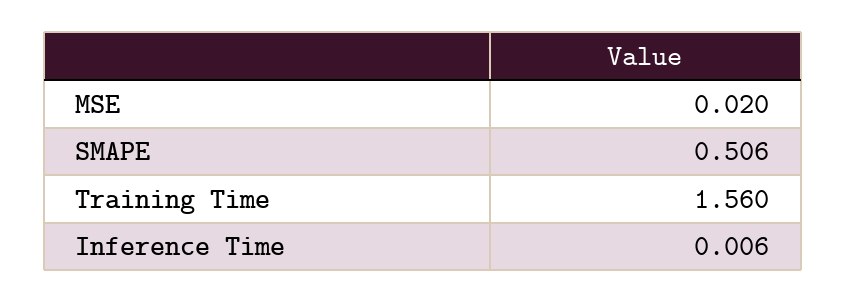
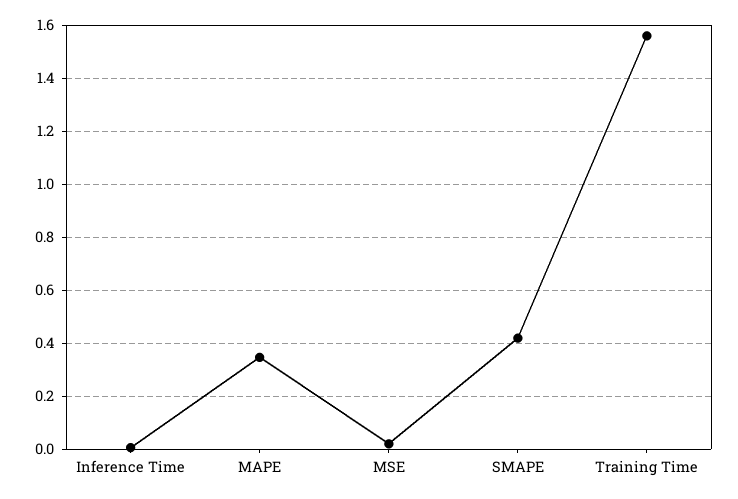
  {
    "MSE": 0.02,
-   "SMAPE": 0.506,
+   "SMAPE": 0.425,
    "Training Time": 1.56,
-   "Inference Time": 0.006
+   "Inference Time": 0.006,
+   "MAPE": 0.35
  }

